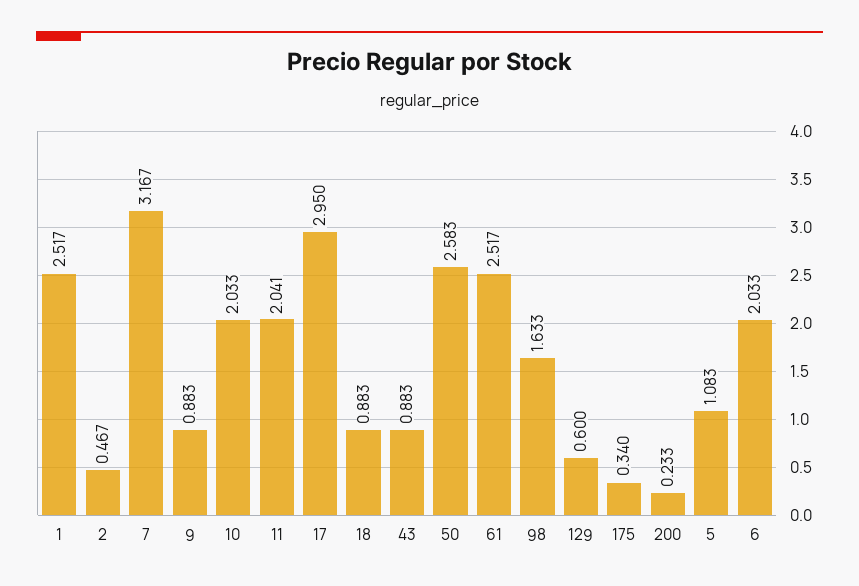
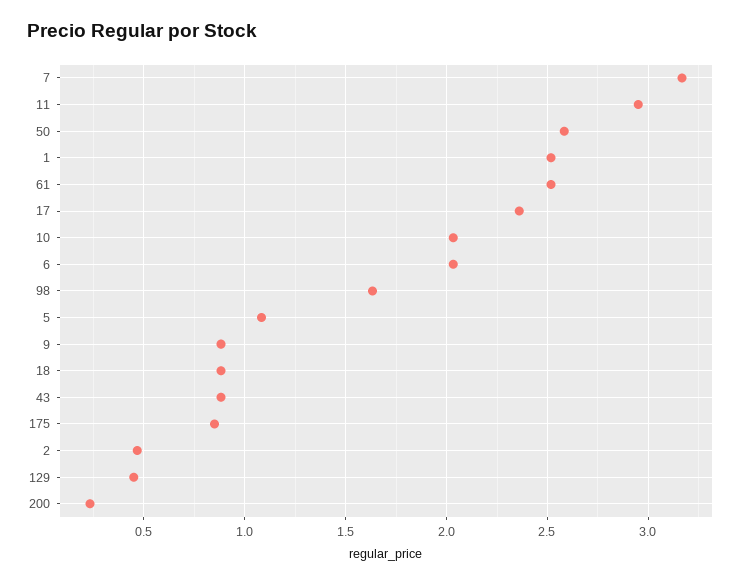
  {
    "1": 2.517,
    "2": 0.467,
    "7": 3.167,
    "9": 0.883,
    "10": 2.033,
-   "11": 2.041,
+   "11": 2.95,
-   "17": 2.95,
+   "17": 2.35,
    "18": 0.883,
    "43": 0.883,
    "50": 2.583,
    "61": 2.517,
    "98": 1.633,
-   "129": 0.6,
+   "129": 0.45,
-   "175": 0.34,
+   "175": 0.85,
    "200": 0.233,
    "5": 1.083,
    "6": 2.033
  }

